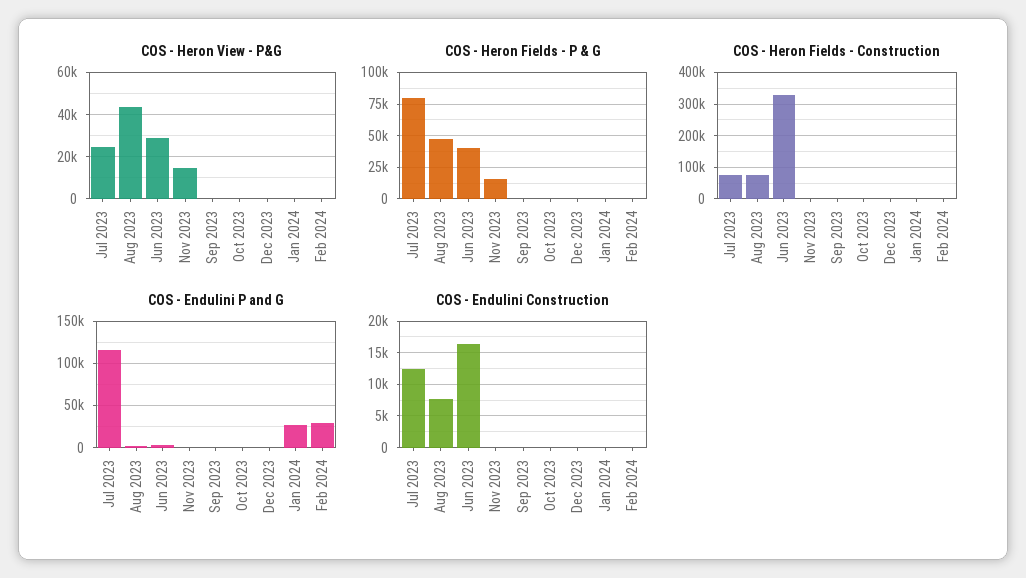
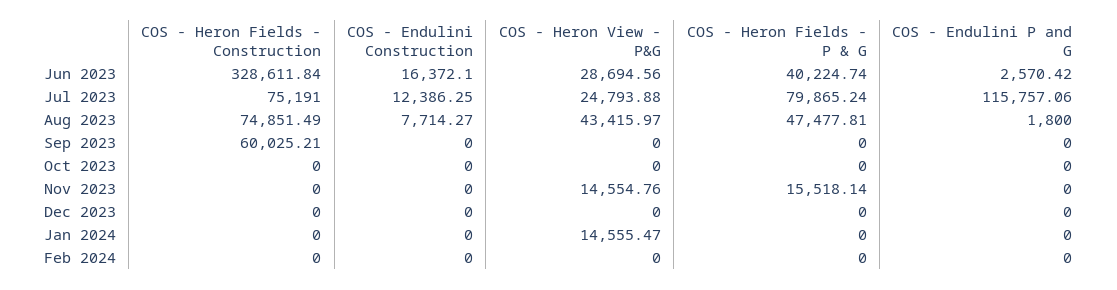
  {
    "COS - Heron View - P&G": {
      "Jul 2023": 24793.88,
      "Aug 2023": 43415.97,
      "Jun 2023": 28694.56,
      "Nov 2023": 14554.76,
      "Sep 2023": 0,
      "Oct 2023": 0,
      "Dec 2023": 0,
-     "Jan 2024": 0,
+     "Jan 2024": 14555.47,
      "Feb 2024": 0
    },
    "COS - Heron Fields - P & G": {
      "Jul 2023": 79865.24,
      "Aug 2023": 47477.81,
      "Jun 2023": 40224.74,
      "Nov 2023": 15518.14,
      "Sep 2023": 0,
      "Oct 2023": 0,
      "Dec 2023": 0,
      "Jan 2024": 0,
      "Feb 2024": 0
    },
    "COS - Heron Fields - Construction": {
      "Jul 2023": 75191,
      "Aug 2023": 74851.49,
      "Jun 2023": 328611.84,
      "Nov 2023": 0,
-     "Sep 2023": 0,
+     "Sep 2023": 60025.21,
      "Oct 2023": 0,
      "Dec 2023": 0,
      "Jan 2024": 0,
      "Feb 2024": 0
    },
    "COS - Endulini P and G": {
      "Jul 2023": 115757.06,
      "Aug 2023": 1800,
      "Jun 2023": 2570.42,
      "Nov 2023": 0,
      "Sep 2023": 0,
      "Oct 2023": 0,
      "Dec 2023": 0,
-     "Jan 2024": 30000,
+     "Jan 2024": 0,
-     "Feb 2024": 30000
+     "Feb 2024": 0
    },
    "COS - Endulini Construction": {
      "Jul 2023": 12386.25,
      "Aug 2023": 7714.27,
      "Jun 2023": 16372.1,
      "Nov 2023": 0,
      "Sep 2023": 0,
      "Oct 2023": 0,
      "Dec 2023": 0,
      "Jan 2024": 0,
      "Feb 2024": 0
    }
  }

